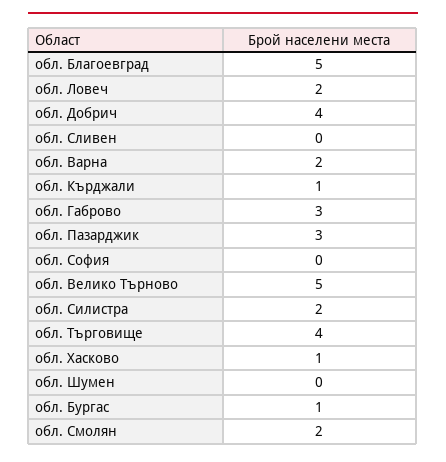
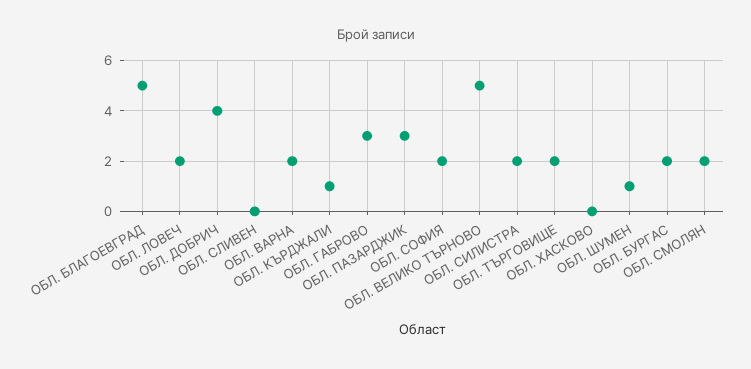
  {
    "обл. Благоевград": 5,
    "обл. Ловеч": 2,
    "обл. Добрич": 4,
    "обл. Сливен": 0,
    "обл. Варна": 2,
    "обл. Кърджали": 1,
    "обл. Габрово": 3,
    "обл. Пазарджик": 3,
-   "обл. София": 0,
+   "обл. София": 2,
    "обл. Велико Търново": 5,
    "обл. Силистра": 2,
-   "обл. Търговище": 4,
+   "обл. Търговище": 2,
-   "обл. Хасково": 1,
+   "обл. Хасково": 0,
-   "обл. Шумен": 0,
+   "обл. Шумен": 1,
-   "обл. Бургас": 1,
+   "обл. Бургас": 2,
    "обл. Смолян": 2
  }

